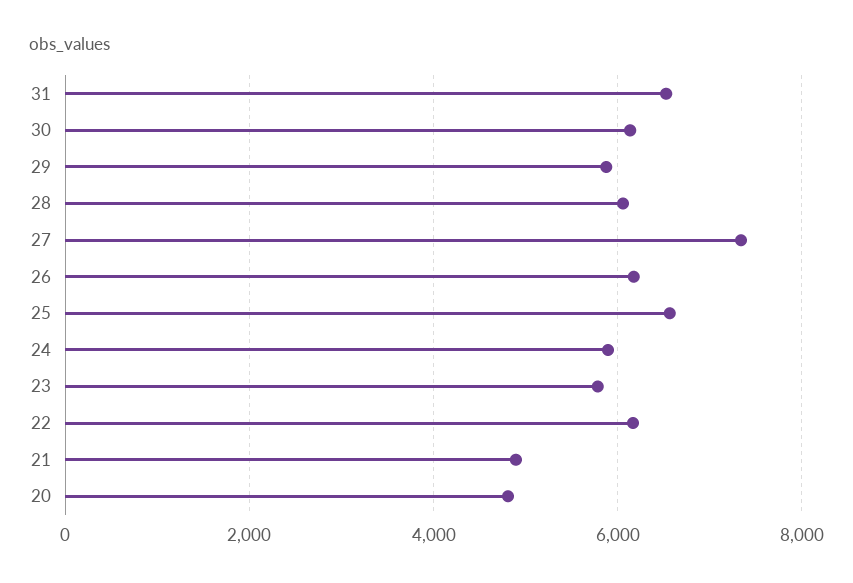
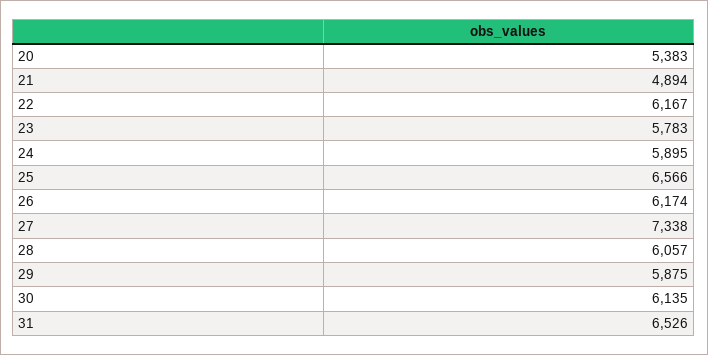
  {
    "31": 6526,
    "30": 6135,
    "29": 5875,
    "28": 6057,
    "27": 7338,
    "26": 6174,
    "25": 6566,
    "24": 5895,
    "23": 5783,
    "22": 6167,
    "21": 4894,
-   "20": 4800
+   "20": 5383
  }

